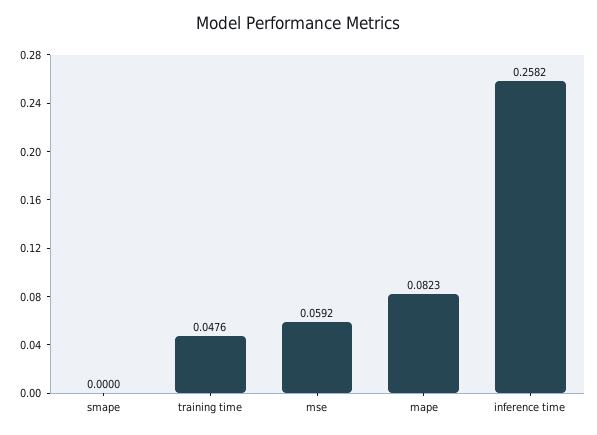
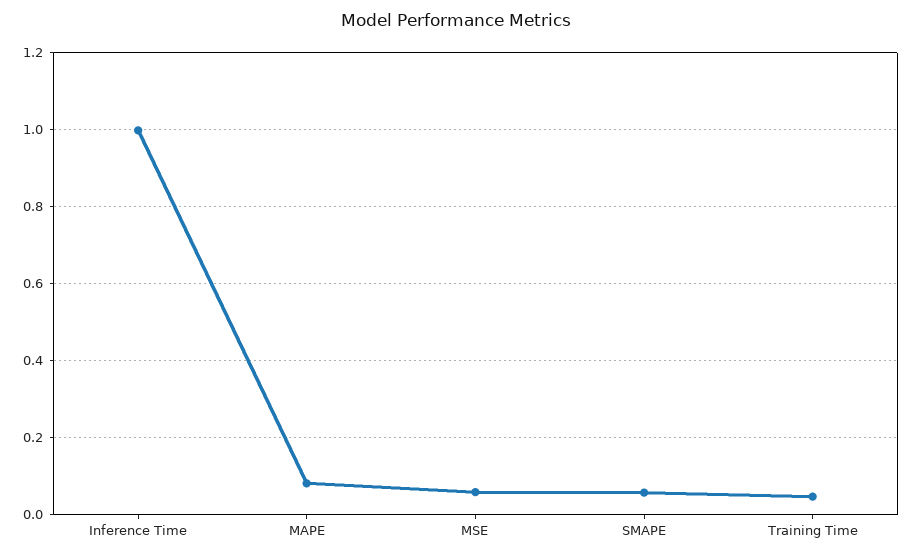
  {
-   "smape": 0,
+   "smape": 0.06,
    "training time": 0.0476,
    "mse": 0.0592,
    "mape": 0.0823,
-   "inference time": 0.2582
+   "inference time": 1
  }

